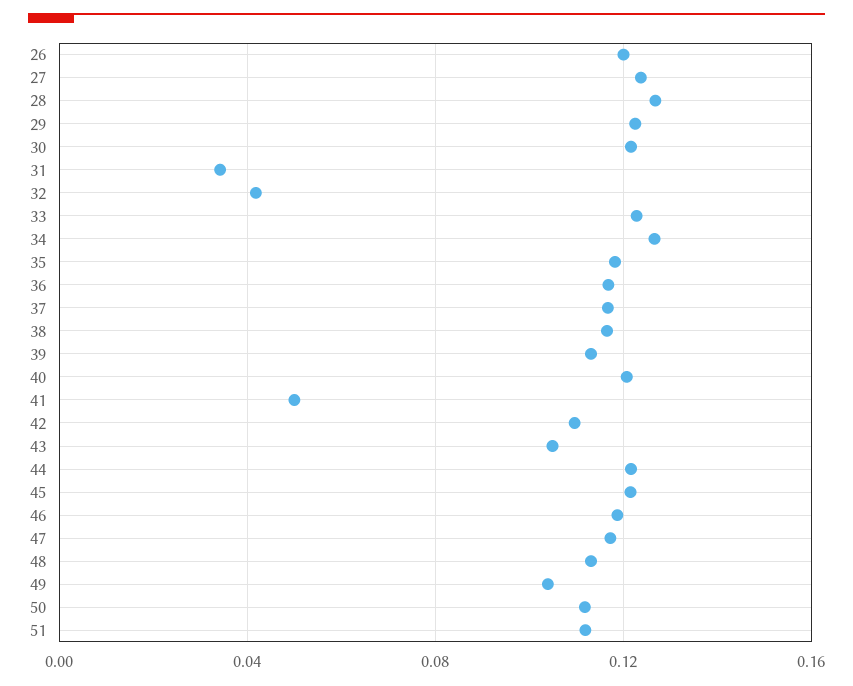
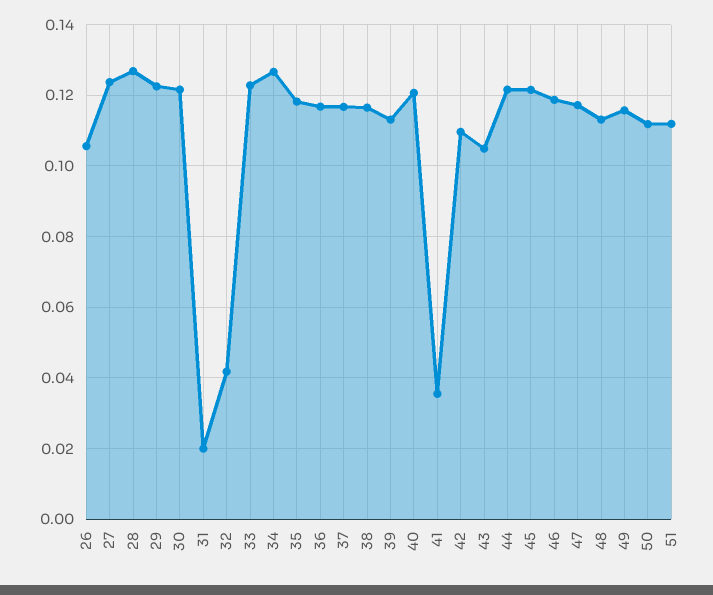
  {
-   "26": 0.12,
+   "26": 0.106,
    "27": 0.124,
    "28": 0.126,
    "29": 0.122,
    "30": 0.122,
-   "31": 0.035,
+   "31": 0.02,
    "32": 0.042,
    "33": 0.122,
    "34": 0.126,
    "35": 0.118,
    "36": 0.116,
    "37": 0.116,
    "38": 0.116,
    "39": 0.114,
    "40": 0.12,
-   "41": 0.05,
+   "41": 0.036,
    "42": 0.11,
    "43": 0.104,
    "44": 0.122,
    "45": 0.122,
    "46": 0.118,
    "47": 0.118,
    "48": 0.114,
-   "49": 0.105,
+   "49": 0.116,
    "50": 0.112,
    "51": 0.112
  }

